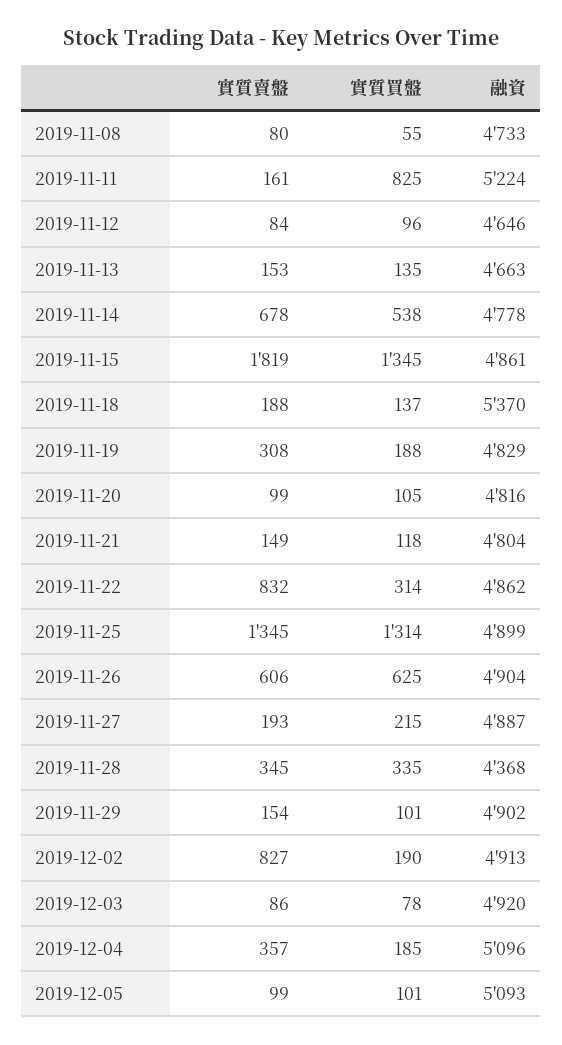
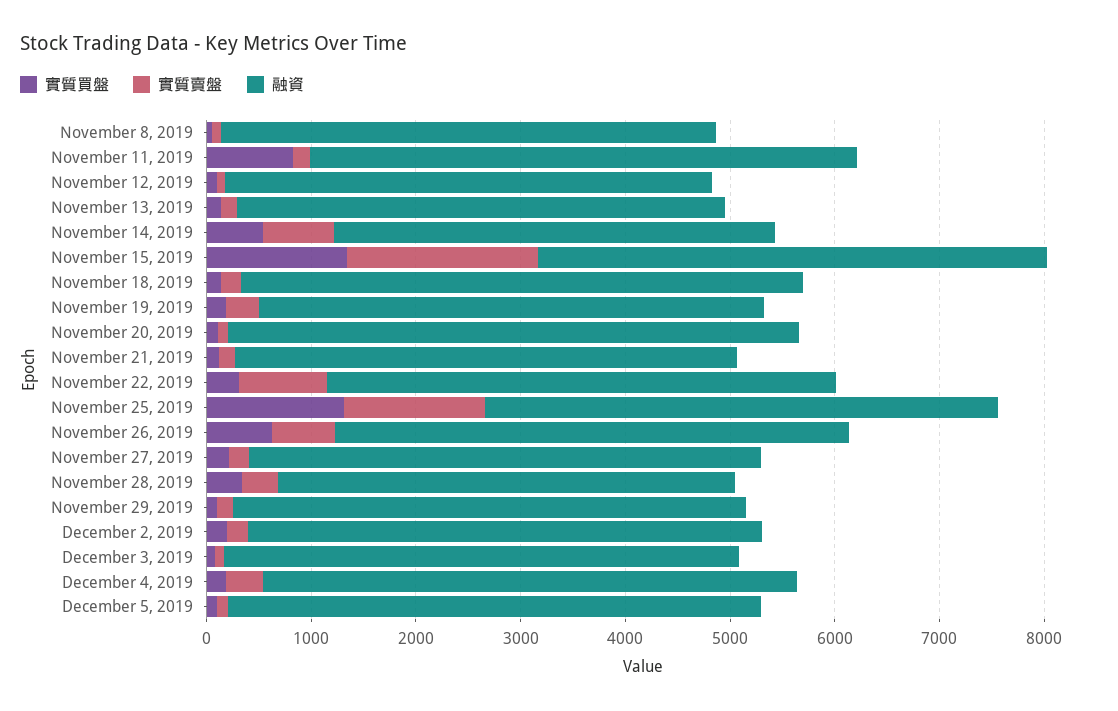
  {
    "實質賣盤": {
      "2019-11-08": 80,
      "2019-11-11": 161,
      "2019-11-12": 84,
      "2019-11-13": 153,
      "2019-11-14": 678,
      "2019-11-15": 1819,
      "2019-11-18": 188,
      "2019-11-19": 308,
      "2019-11-20": 99,
      "2019-11-21": 149,
      "2019-11-22": 832,
      "2019-11-25": 1345,
      "2019-11-26": 606,
      "2019-11-27": 193,
      "2019-11-28": 345,
      "2019-11-29": 154,
-     "2019-12-02": 827,
+     "2019-12-02": 200,
      "2019-12-03": 86,
      "2019-12-04": 357,
      "2019-12-05": 99
    },
    "實質買盤": {
      "2019-11-08": 55,
      "2019-11-11": 825,
      "2019-11-12": 96,
      "2019-11-13": 135,
      "2019-11-14": 538,
      "2019-11-15": 1345,
      "2019-11-18": 137,
      "2019-11-19": 188,
      "2019-11-20": 105,
      "2019-11-21": 118,
      "2019-11-22": 314,
      "2019-11-25": 1314,
      "2019-11-26": 625,
      "2019-11-27": 215,
      "2019-11-28": 335,
      "2019-11-29": 101,
      "2019-12-02": 190,
      "2019-12-03": 78,
      "2019-12-04": 185,
      "2019-12-05": 101
    },
    "融資": {
      "2019-11-08": 4733,
      "2019-11-11": 5224,
      "2019-11-12": 4646,
      "2019-11-13": 4663,
-     "2019-11-14": 4778,
+     "2019-11-14": 4200,
      "2019-11-15": 4861,
      "2019-11-18": 5370,
      "2019-11-19": 4829,
-     "2019-11-20": 4816,
+     "2019-11-20": 5400,
      "2019-11-21": 4804,
      "2019-11-22": 4862,
      "2019-11-25": 4899,
      "2019-11-26": 4904,
      "2019-11-27": 4887,
      "2019-11-28": 4368,
      "2019-11-29": 4902,
      "2019-12-02": 4913,
      "2019-12-03": 4920,
      "2019-12-04": 5096,
      "2019-12-05": 5093
    }
  }

